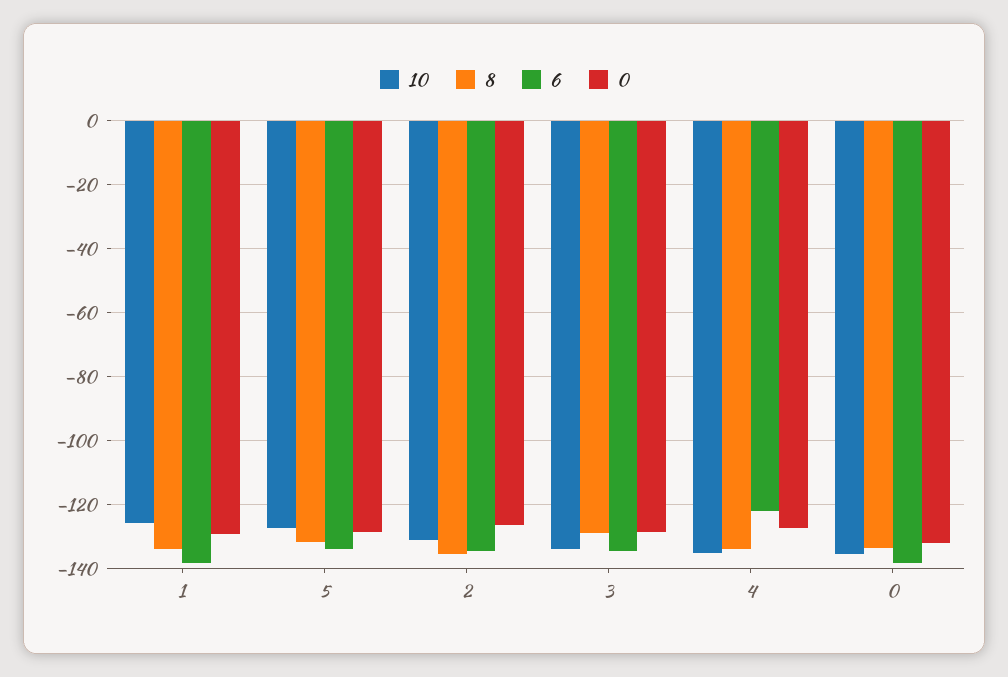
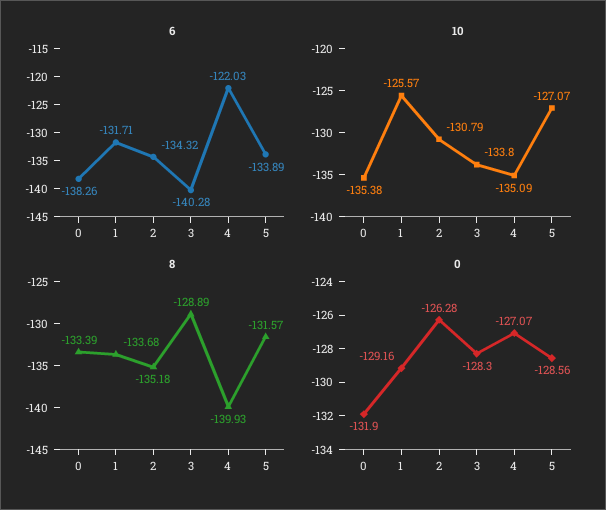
  {
    "10": {
      "1": -125.57,
      "5": -127.07,
      "2": -130.79,
      "3": -133.8,
      "4": -135.09,
      "0": -135.38
    },
    "8": {
      "1": -133.68,
      "5": -131.57,
      "2": -135.18,
      "3": -128.89,
-     "4": -134,
+     "4": -139.93,
      "0": -133.39
    },
    "6": {
-     "1": -138,
+     "1": -131.71,
      "5": -133.89,
      "2": -134.32,
-     "3": -134,
+     "3": -140.28,
      "4": -122.03,
      "0": -138.26
    },
    "0": {
      "1": -129.16,
      "5": -128.56,
      "2": -126.28,
      "3": -128.3,
      "4": -127.07,
      "0": -131.9
    }
  }

